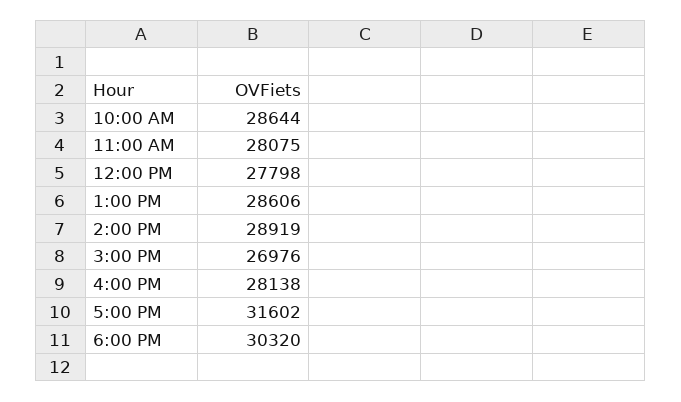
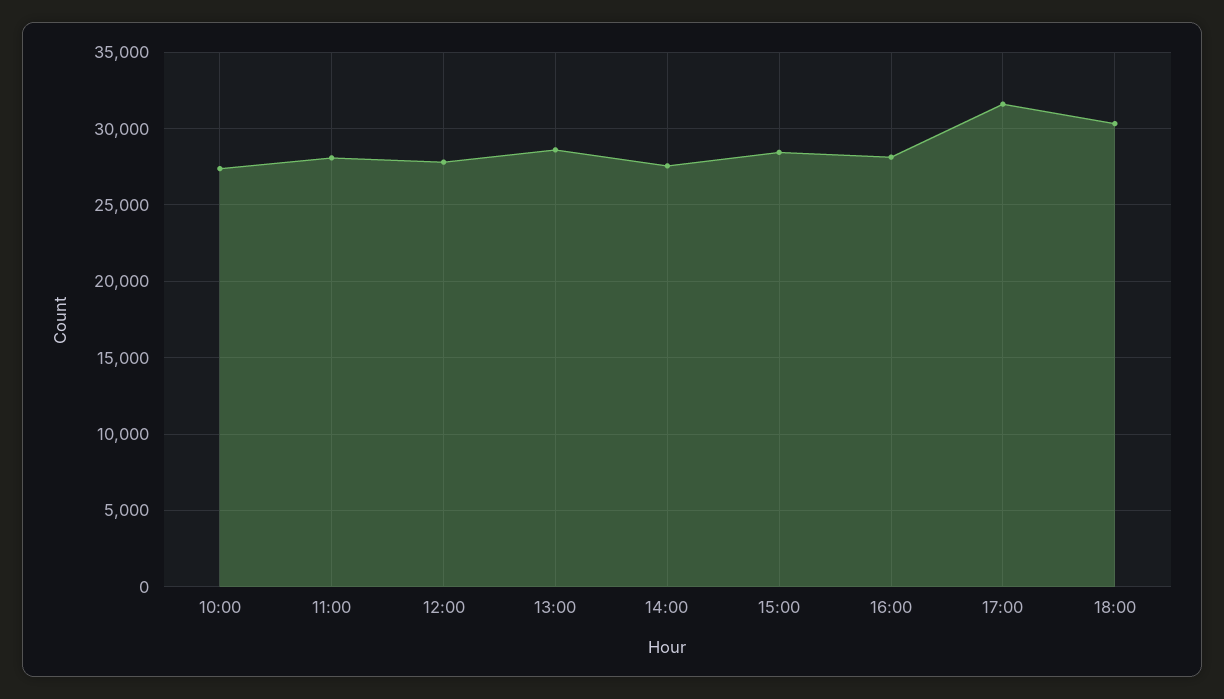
  {
-   "10:00 AM": 28644,
+   "10:00 AM": 27500,
    "11:00 AM": 28075,
    "12:00 PM": 27798,
    "1:00 PM": 28606,
-   "2:00 PM": 28919,
+   "2:00 PM": 27500,
-   "3:00 PM": 26976,
+   "3:00 PM": 28500,
    "4:00 PM": 28138,
    "5:00 PM": 31602,
    "6:00 PM": 30320
  }

